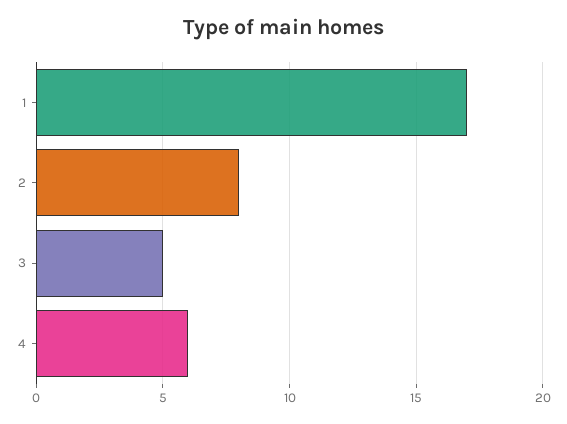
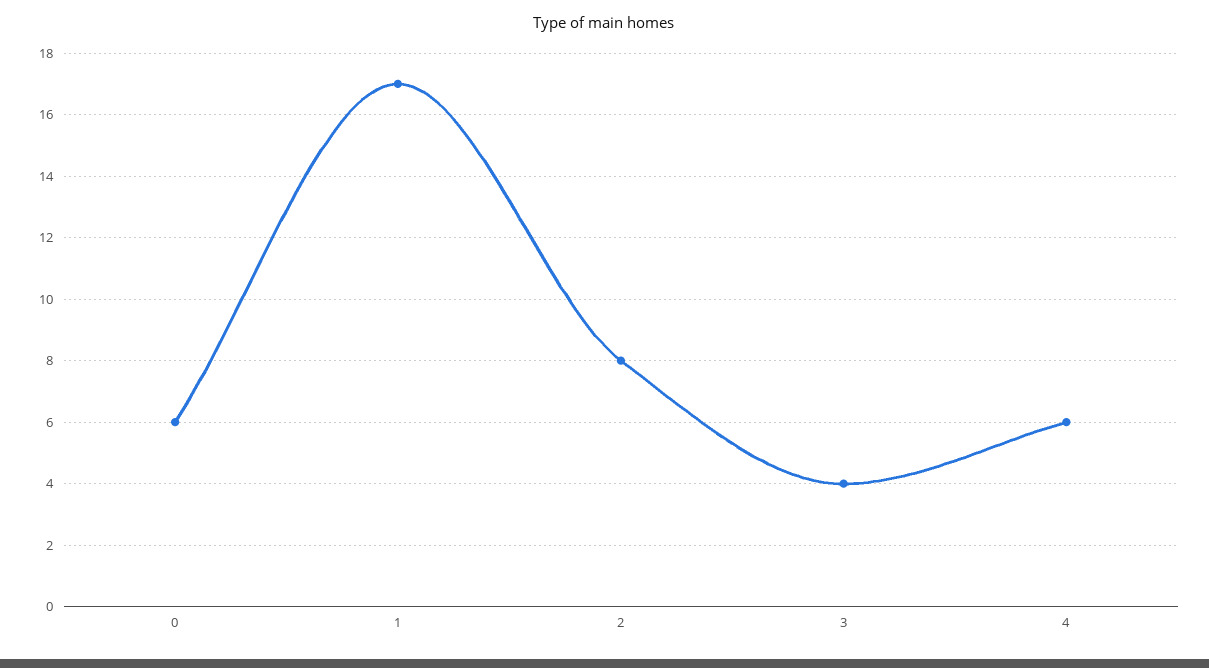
  {
    "1": 17,
    "2": 8,
-   "3": 5,
+   "3": 4,
-   "4": 6
+   "4": 6,
+   "0": 6
  }

